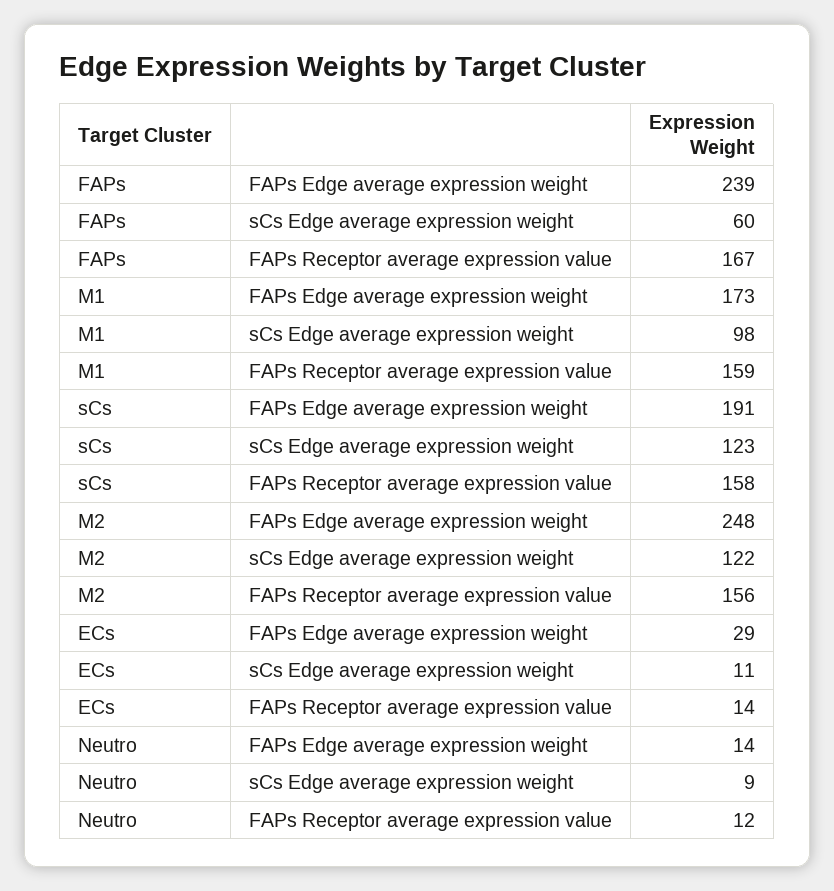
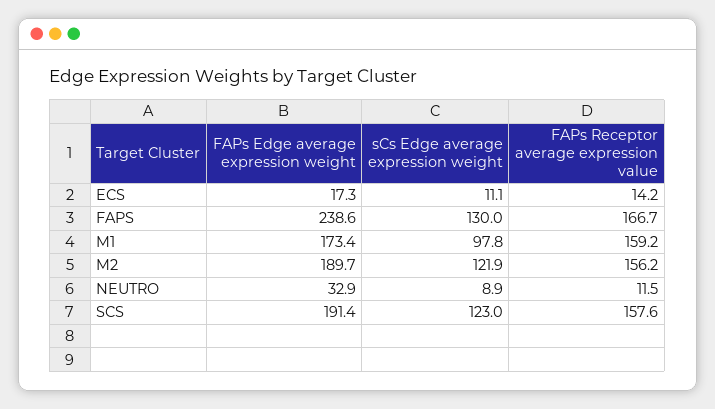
  {
    "FAPs": {
      "FAPs Edge average expression weight": 238.6,
-     "sCs Edge average expression weight": 60,
+     "sCs Edge average expression weight": 130,
      "FAPs Receptor average expression value": 166.7
    },
    "M1": {
      "FAPs Edge average expression weight": 173.4,
      "sCs Edge average expression weight": 97.8,
      "FAPs Receptor average expression value": 159.2
    },
    "sCs": {
      "FAPs Edge average expression weight": 191.4,
      "sCs Edge average expression weight": 123,
      "FAPs Receptor average expression value": 157.6
    },
    "M2": {
-     "FAPs Edge average expression weight": 248,
+     "FAPs Edge average expression weight": 189.7,
      "sCs Edge average expression weight": 121.9,
      "FAPs Receptor average expression value": 156.2
    },
    "ECs": {
-     "FAPs Edge average expression weight": 29,
+     "FAPs Edge average expression weight": 17.3,
      "sCs Edge average expression weight": 11.1,
      "FAPs Receptor average expression value": 14.2
    },
    "Neutro": {
-     "FAPs Edge average expression weight": 14,
+     "FAPs Edge average expression weight": 32.9,
      "sCs Edge average expression weight": 8.9,
      "FAPs Receptor average expression value": 11.5
    }
  }

